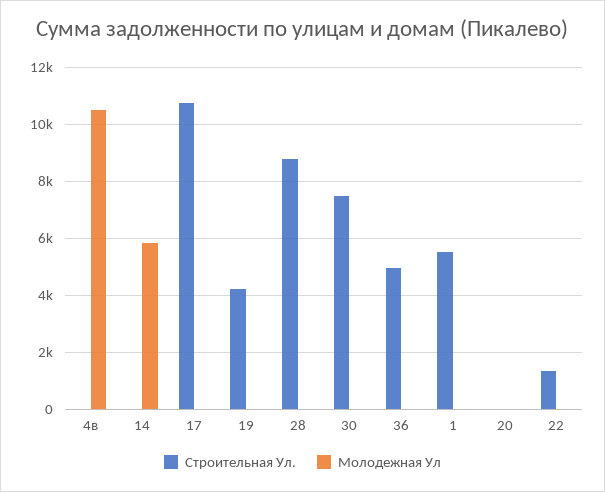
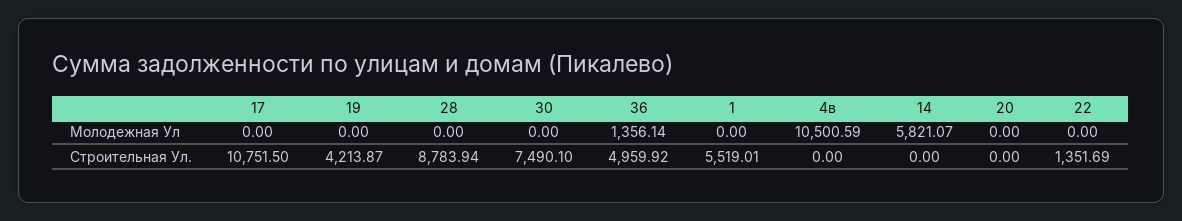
  {
    "Строительная Ул.": {
      "4в": 0,
      "14": 0,
      "17": 10751.5,
      "19": 4213.87,
      "28": 8783.94,
      "30": 7490.1,
      "36": 4959.92,
      "1": 5519.01,
      "20": 0,
      "22": 1351.69
    },
    "Молодежная Ул": {
      "4в": 10500.59,
      "14": 5821.07,
      "17": 0,
      "19": 0,
      "28": 0,
      "30": 0,
-     "36": 0,
+     "36": 1356.14,
      "1": 0,
      "20": 0,
      "22": 0
    }
  }

